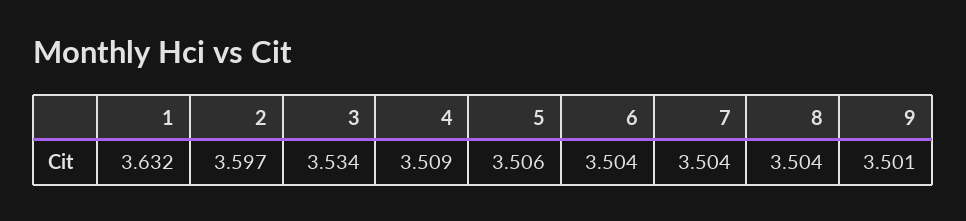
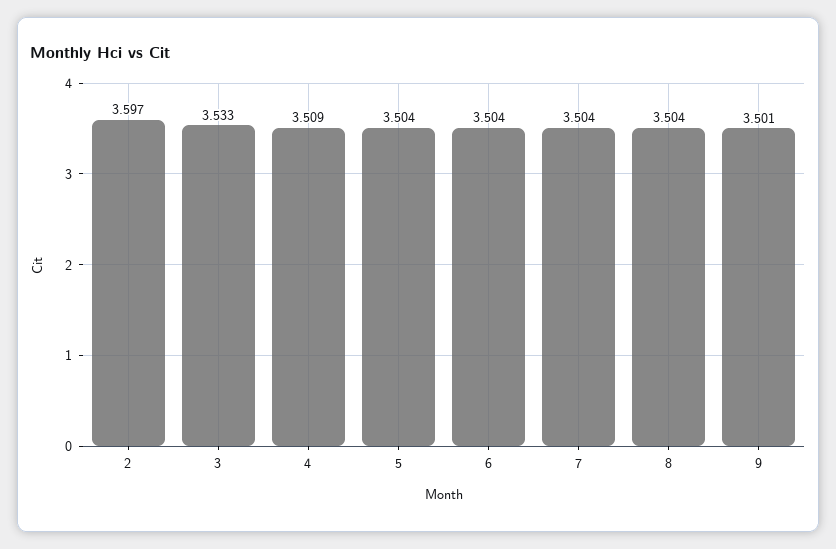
  {
-   "1": 3.632,
    "2": 3.597,
-   "3": 3.534,
+   "3": 3.533,
    "4": 3.509,
-   "5": 3.506,
+   "5": 3.504,
    "6": 3.504,
    "7": 3.504,
    "8": 3.504,
    "9": 3.501
  }

